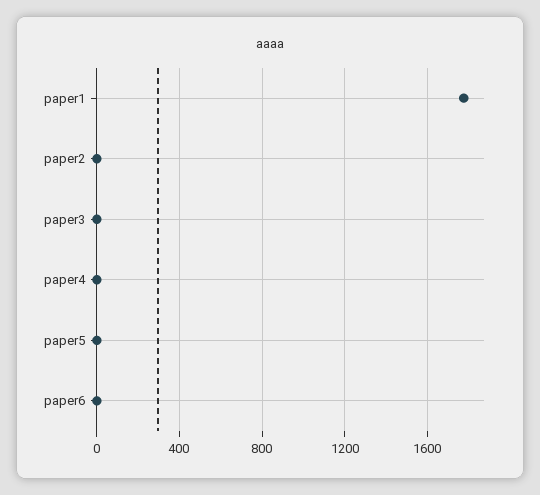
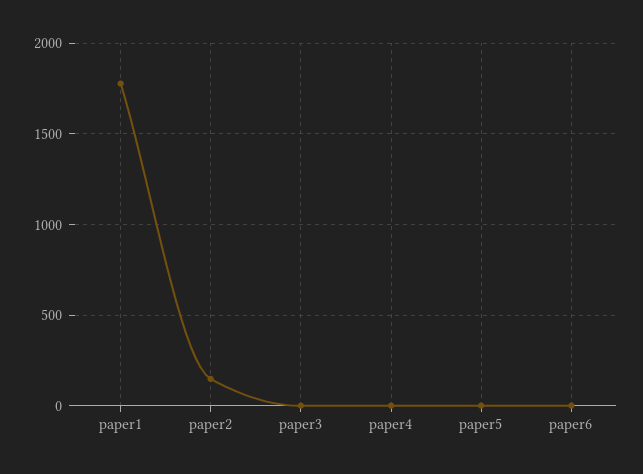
  {
    "paper1": 1800,
-   "paper2": 0,
+   "paper2": 150,
    "paper3": 0,
    "paper4": 0,
    "paper5": 0,
    "paper6": 0
  }

